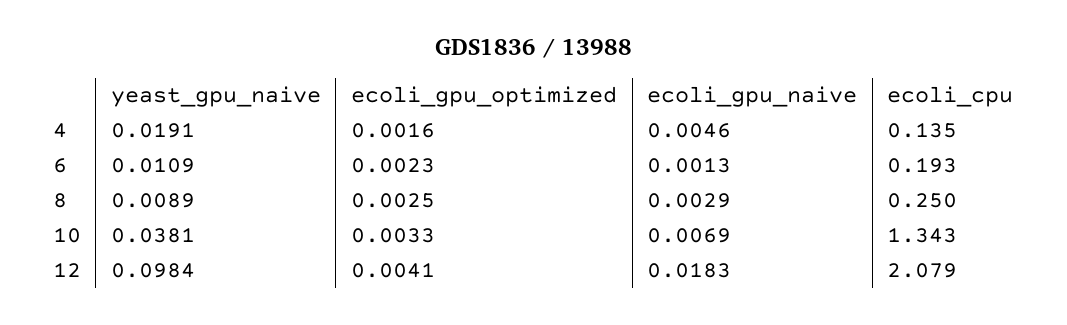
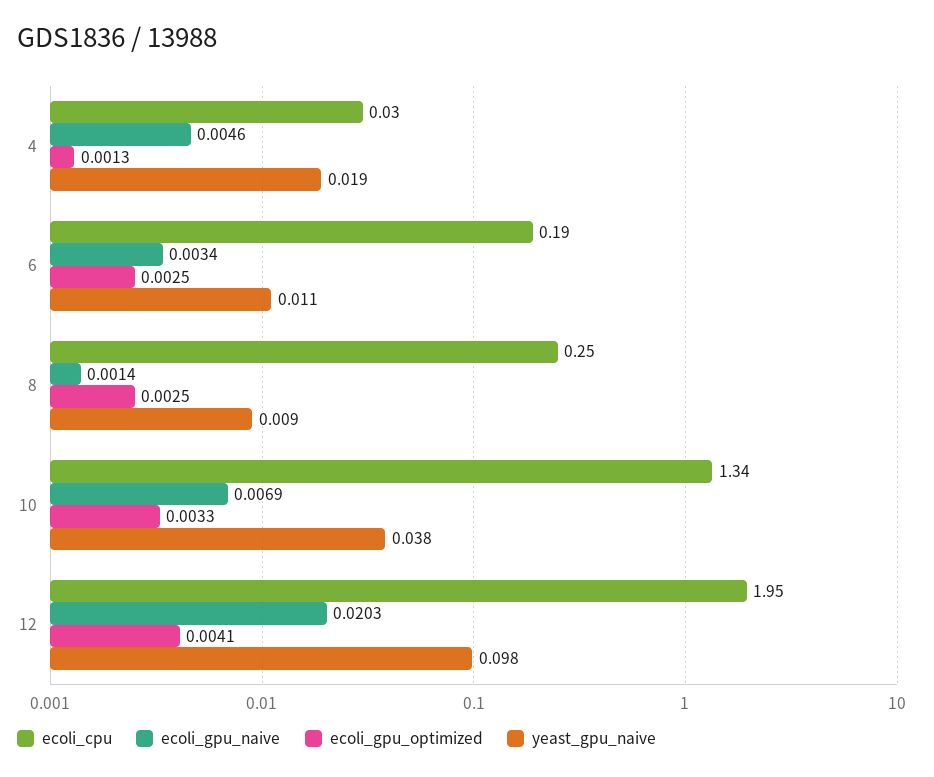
  {
    "yeast_gpu_naive": {
      "4": 0.0191,
      "6": 0.0109,
      "8": 0.0089,
      "10": 0.0381,
      "12": 0.0984
    },
    "ecoli_gpu_optimized": {
-     "4": 0.0016,
+     "4": 0.0013,
-     "6": 0.0023,
+     "6": 0.0025,
      "8": 0.0025,
      "10": 0.0033,
      "12": 0.0041
    },
    "ecoli_gpu_naive": {
      "4": 0.0046,
-     "6": 0.0013,
+     "6": 0.0034,
-     "8": 0.0029,
+     "8": 0.0014,
      "10": 0.0069,
-     "12": 0.0183
+     "12": 0.0203
    },
    "ecoli_cpu": {
-     "4": 0.135,
+     "4": 0.03,
      "6": 0.193,
      "8": 0.25,
      "10": 1.343,
-     "12": 2.079
+     "12": 1.95
    }
  }

